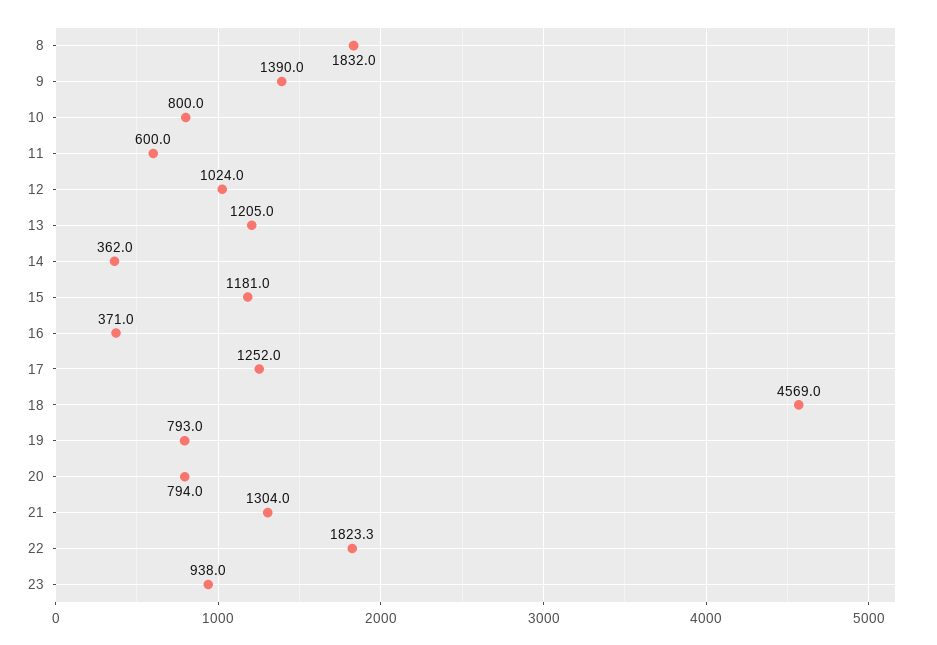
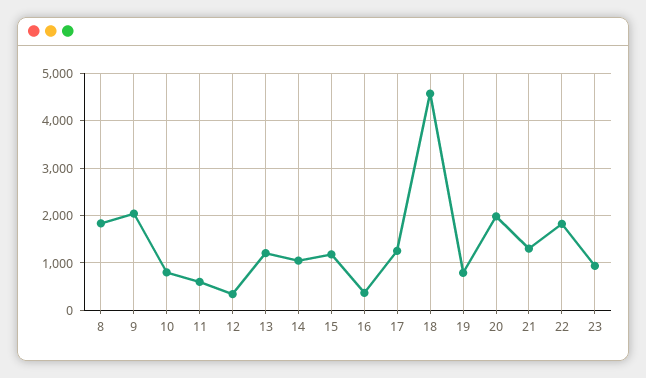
  {
    "8": 1832,
-   "9": 1390,
+   "9": 2000,
    "10": 800,
    "11": 600,
-   "12": 1024,
+   "12": 400,
    "13": 1205,
-   "14": 362,
+   "14": 1000,
    "15": 1181,
    "16": 371,
    "17": 1252,
    "18": 4569,
    "19": 793,
-   "20": 794,
+   "20": 2000,
    "21": 1304,
    "22": 1823.3,
    "23": 938
  }

